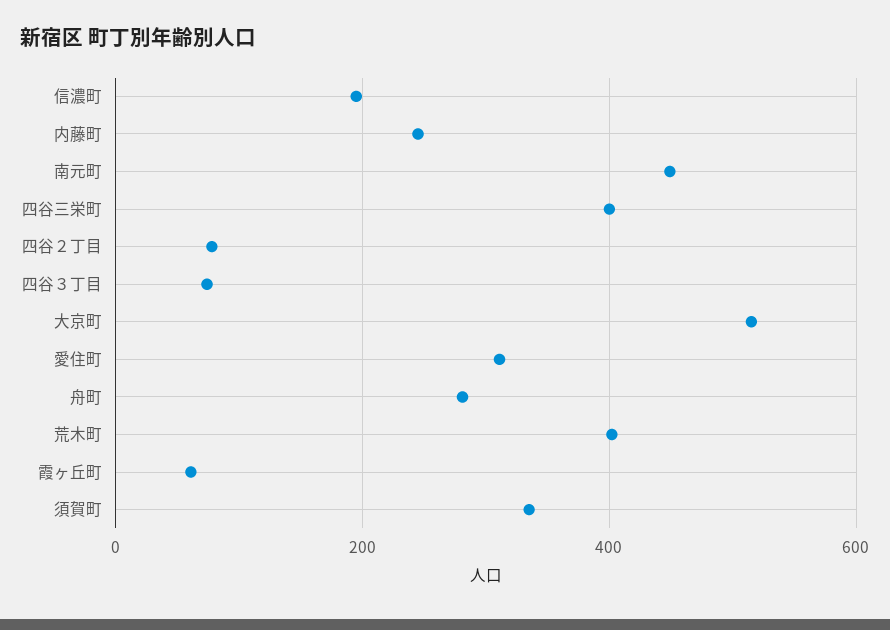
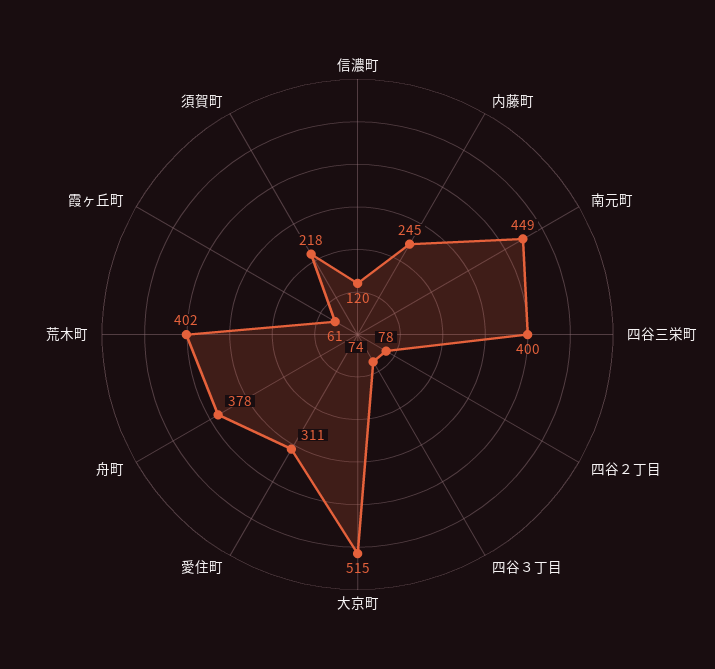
  {
-   "信濃町": 200,
+   "信濃町": 120,
    "内藤町": 245,
    "南元町": 449,
    "四谷三栄町": 400,
    "四谷２丁目": 78,
    "四谷３丁目": 74,
    "大京町": 515,
    "愛住町": 311,
-   "舟町": 280,
+   "舟町": 378,
    "荒木町": 402,
    "霞ヶ丘町": 61,
-   "須賀町": 340
+   "須賀町": 218
  }

